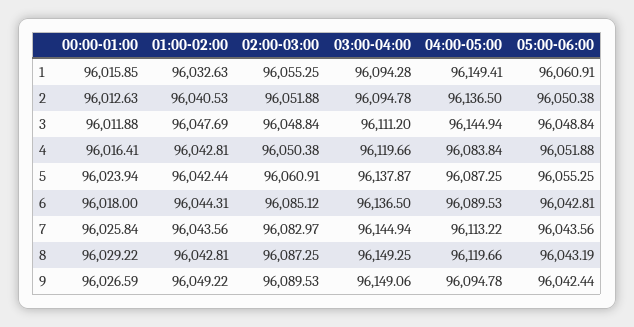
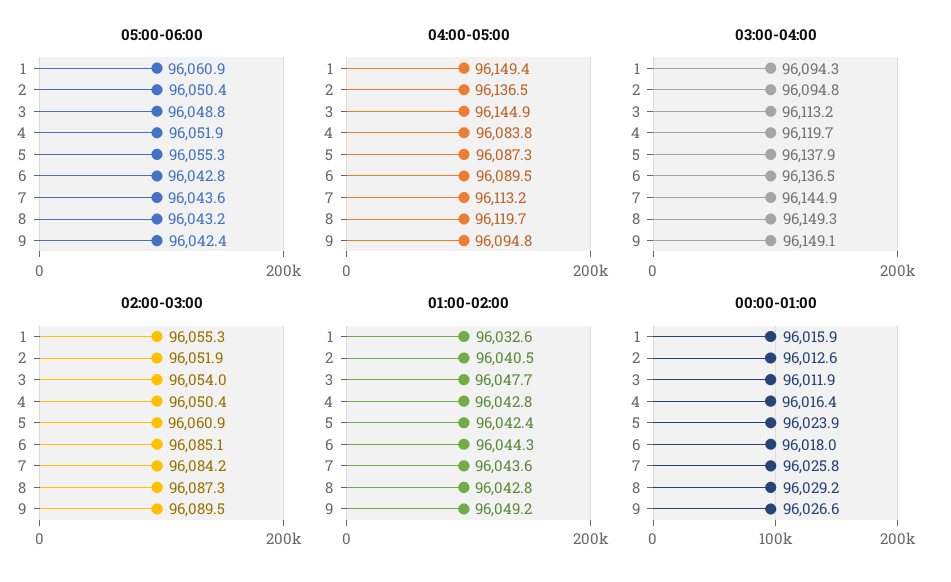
  {
    "00:00-01:00": {
      "1": 96015.85,
      "2": 96012.63,
      "3": 96011.88,
      "4": 96016.41,
      "5": 96023.94,
      "6": 96018,
      "7": 96025.84,
      "8": 96029.22,
      "9": 96026.59
    },
    "01:00-02:00": {
      "1": 96032.63,
      "2": 96040.53,
      "3": 96047.69,
      "4": 96042.81,
      "5": 96042.44,
      "6": 96044.31,
      "7": 96043.56,
      "8": 96042.81,
      "9": 96049.22
    },
    "02:00-03:00": {
      "1": 96055.25,
      "2": 96051.88,
-     "3": 96048.84,
+     "3": 96054,
      "4": 96050.38,
      "5": 96060.91,
      "6": 96085.12,
-     "7": 96082.97,
+     "7": 96084.2,
      "8": 96087.25,
      "9": 96089.53
    },
    "03:00-04:00": {
      "1": 96094.28,
      "2": 96094.78,
-     "3": 96111.2,
+     "3": 96113.2,
      "4": 96119.66,
      "5": 96137.87,
      "6": 96136.5,
      "7": 96144.94,
      "8": 96149.25,
      "9": 96149.06
    },
    "04:00-05:00": {
      "1": 96149.41,
      "2": 96136.5,
      "3": 96144.94,
      "4": 96083.84,
      "5": 96087.25,
      "6": 96089.53,
      "7": 96113.22,
      "8": 96119.66,
      "9": 96094.78
    },
    "05:00-06:00": {
      "1": 96060.91,
      "2": 96050.38,
      "3": 96048.84,
      "4": 96051.88,
      "5": 96055.25,
      "6": 96042.81,
      "7": 96043.56,
      "8": 96043.19,
      "9": 96042.44
    }
  }

